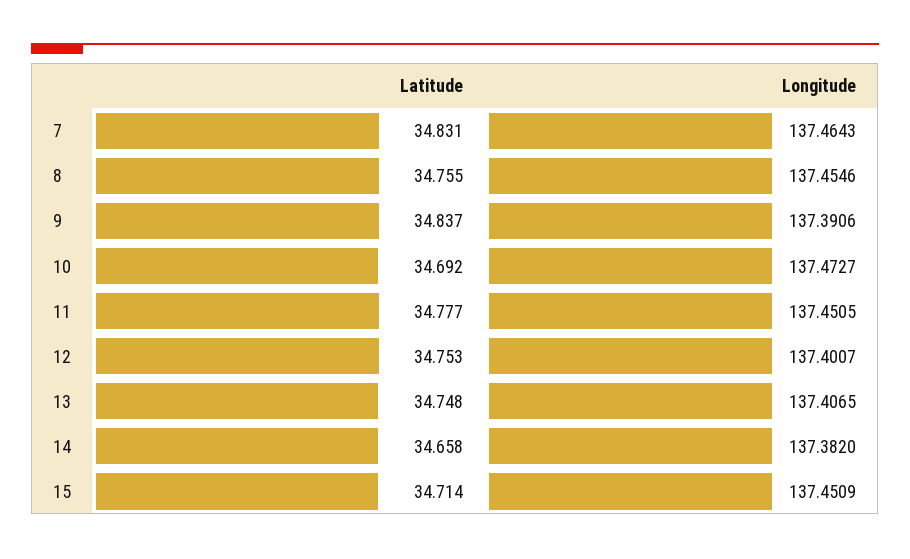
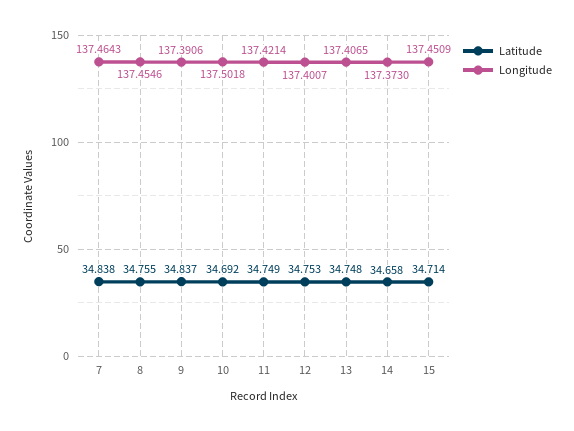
  {
    "Latitude": {
-     "7": 34.831,
+     "7": 34.838,
      "8": 34.755,
      "9": 34.837,
      "10": 34.692,
-     "11": 34.777,
+     "11": 34.749,
      "12": 34.753,
      "13": 34.748,
      "14": 34.658,
      "15": 34.714
    },
    "Longitude": {
      "7": 137.4643,
      "8": 137.4546,
      "9": 137.3906,
-     "10": 137.4727,
+     "10": 137.5018,
-     "11": 137.4505,
+     "11": 137.4214,
      "12": 137.4007,
      "13": 137.4065,
-     "14": 137.382,
+     "14": 137.373,
      "15": 137.4509
    }
  }

